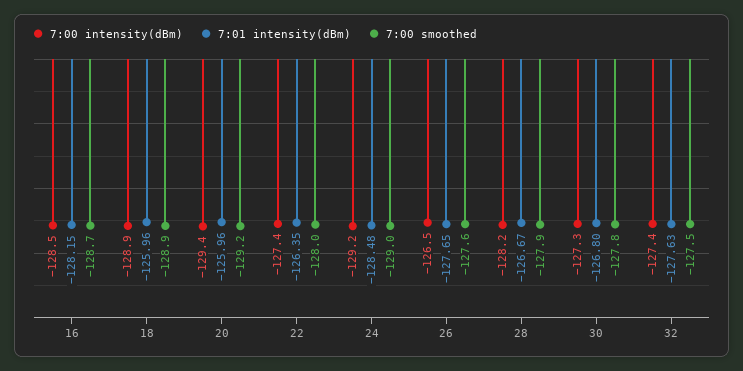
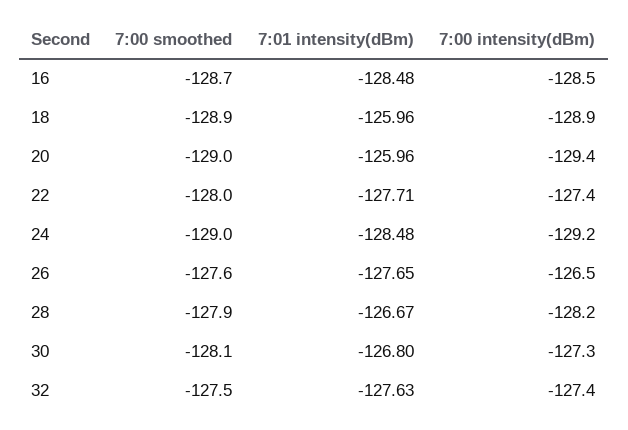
  {
    "7:00 intensity(dBm)": {
      "16": -128.5,
      "18": -128.9,
      "20": -129.4,
      "22": -127.4,
      "24": -129.2,
      "26": -126.5,
      "28": -128.2,
      "30": -127.3,
      "32": -127.4
    },
    "7:01 intensity(dBm)": {
-     "16": -128.15,
+     "16": -128.48,
      "18": -125.96,
      "20": -125.96,
-     "22": -126.35,
+     "22": -127.71,
      "24": -128.48,
      "26": -127.65,
      "28": -126.67,
      "30": -126.8,
      "32": -127.63
    },
    "7:00 smoothed": {
      "16": -128.7,
      "18": -128.9,
-     "20": -129.2,
+     "20": -129,
      "22": -128,
      "24": -129,
      "26": -127.6,
      "28": -127.9,
-     "30": -127.8,
+     "30": -128.1,
      "32": -127.5
    }
  }

